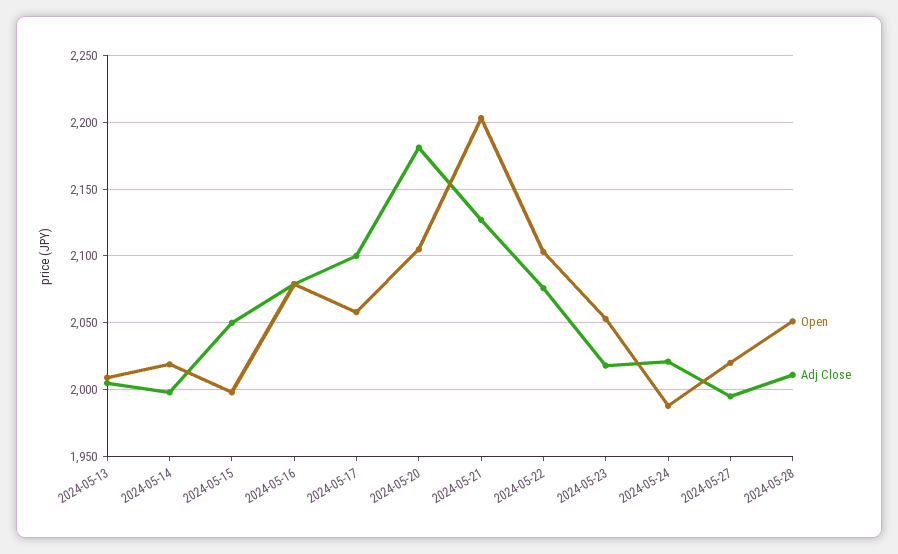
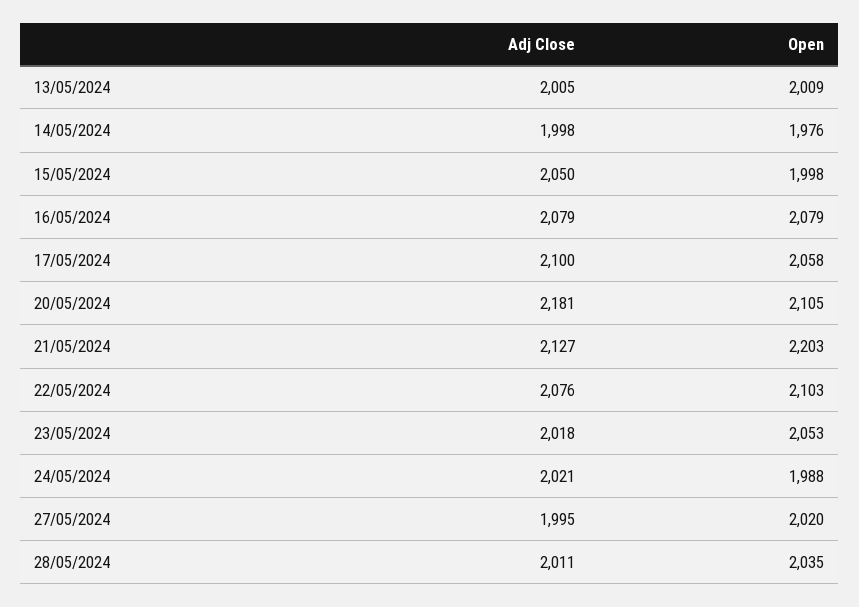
  {
    "Open": {
      "2024-05-13": 2009,
-     "2024-05-14": 2020,
+     "2024-05-14": 1976,
      "2024-05-15": 1998,
      "2024-05-16": 2079,
      "2024-05-17": 2058,
      "2024-05-20": 2105,
      "2024-05-21": 2203,
      "2024-05-22": 2103,
      "2024-05-23": 2053,
      "2024-05-24": 1988,
      "2024-05-27": 2020,
-     "2024-05-28": 2050
+     "2024-05-28": 2035
    },
    "Adj Close": {
      "2024-05-13": 2005,
      "2024-05-14": 1998,
      "2024-05-15": 2050,
      "2024-05-16": 2079,
      "2024-05-17": 2100,
      "2024-05-20": 2181,
      "2024-05-21": 2127,
      "2024-05-22": 2076,
      "2024-05-23": 2018,
      "2024-05-24": 2021,
      "2024-05-27": 1995,
      "2024-05-28": 2011
    }
  }

